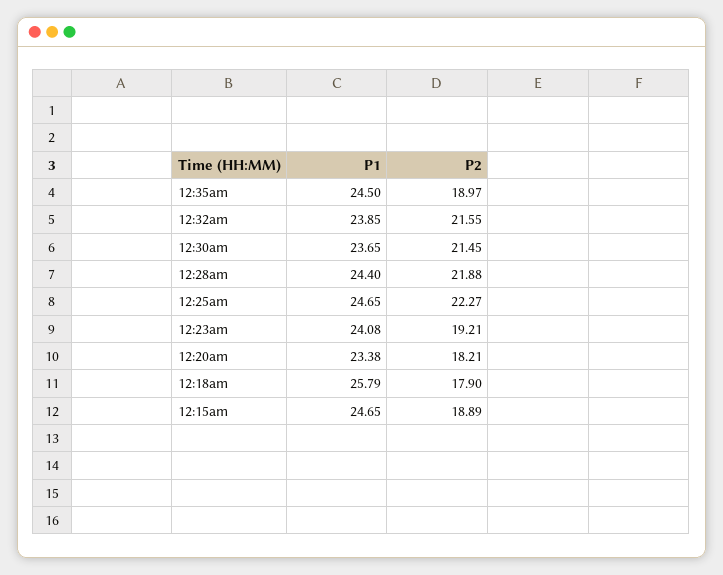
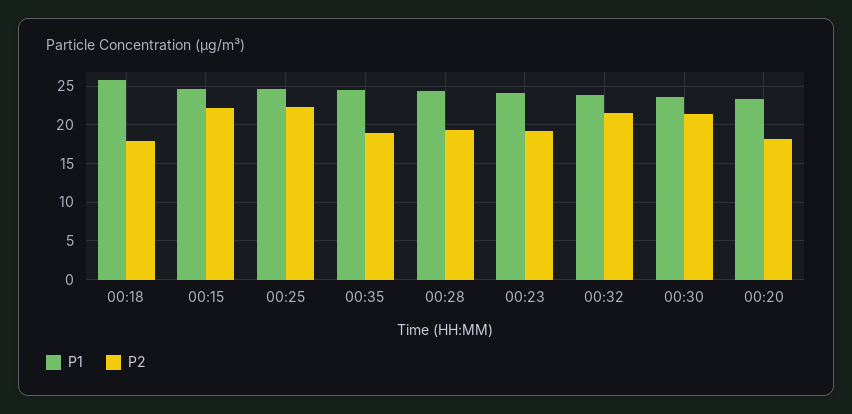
  {
    "P1": {
      "12:35am": 24.5,
      "12:32am": 23.85,
      "12:30am": 23.65,
      "12:28am": 24.4,
      "12:25am": 24.65,
      "12:23am": 24.08,
      "12:20am": 23.38,
      "12:18am": 25.79,
      "12:15am": 24.65
    },
    "P2": {
      "12:35am": 18.97,
      "12:32am": 21.55,
      "12:30am": 21.45,
-     "12:28am": 21.88,
+     "12:28am": 19,
      "12:25am": 22.27,
      "12:23am": 19.21,
      "12:20am": 18.21,
      "12:18am": 17.9,
-     "12:15am": 18.89
+     "12:15am": 22
    }
  }

